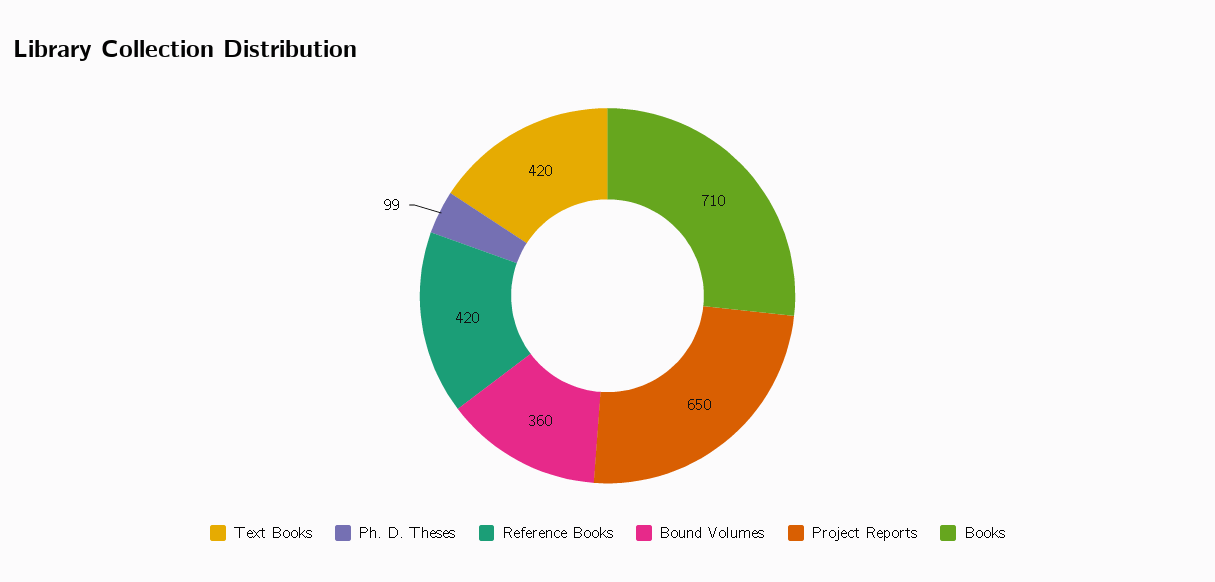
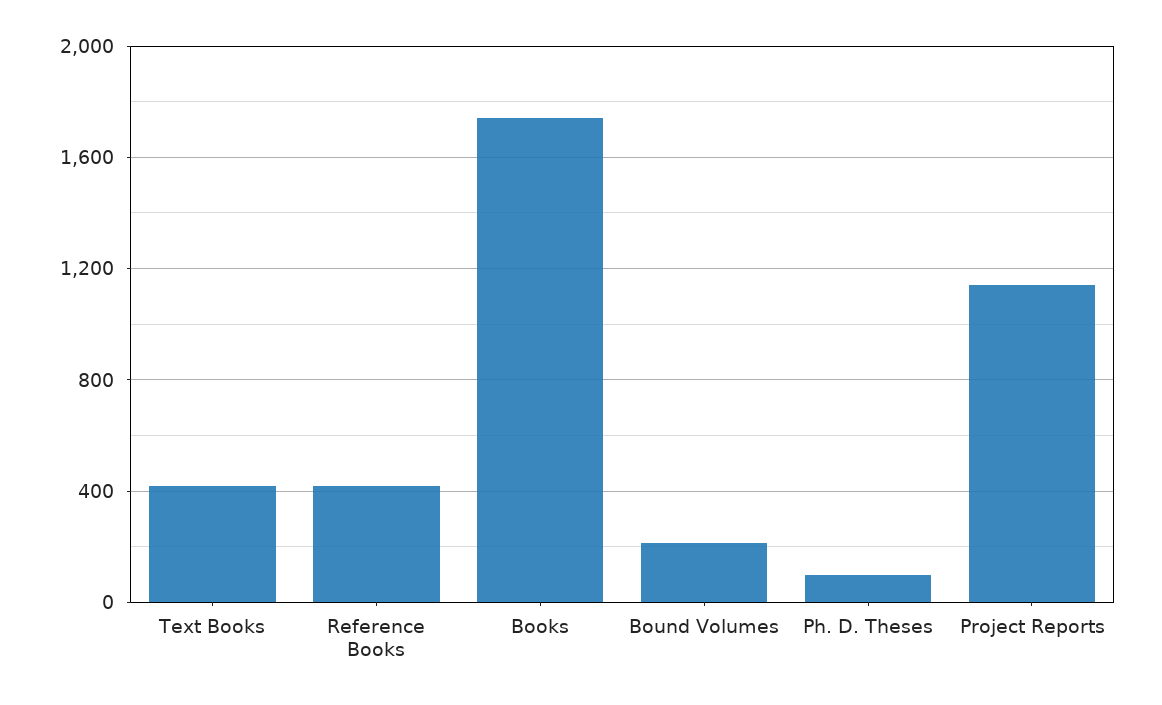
  {
    "Text Books": 420,
    "Ph. D. Theses": 99,
    "Reference Books": 420,
-   "Bound Volumes": 360,
+   "Bound Volumes": 200,
-   "Project Reports": 650,
+   "Project Reports": 1150,
-   "Books": 710
+   "Books": 1750
  }

